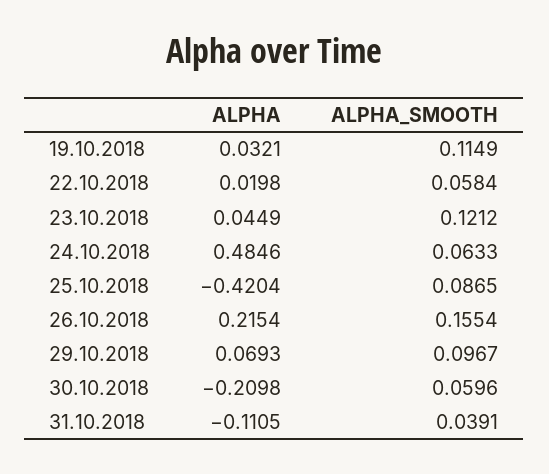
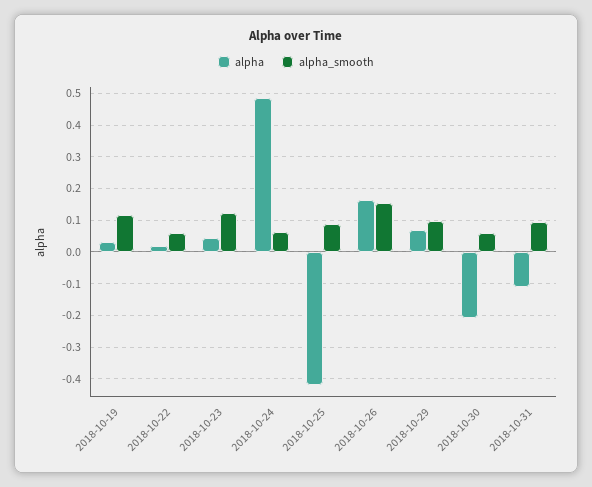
  {
    "ALPHA": {
      "19.10.2018": 0.0321,
      "22.10.2018": 0.0198,
      "23.10.2018": 0.0449,
      "24.10.2018": 0.4846,
      "25.10.2018": -0.4204,
-     "26.10.2018": 0.2154,
+     "26.10.2018": 0.16,
      "29.10.2018": 0.0693,
      "30.10.2018": -0.2098,
      "31.10.2018": -0.1105
    },
    "ALPHA_SMOOTH": {
      "19.10.2018": 0.1149,
      "22.10.2018": 0.0584,
      "23.10.2018": 0.1212,
      "24.10.2018": 0.0633,
      "25.10.2018": 0.0865,
      "26.10.2018": 0.1554,
      "29.10.2018": 0.0967,
      "30.10.2018": 0.0596,
-     "31.10.2018": 0.0391
+     "31.10.2018": 0.1
    }
  }

